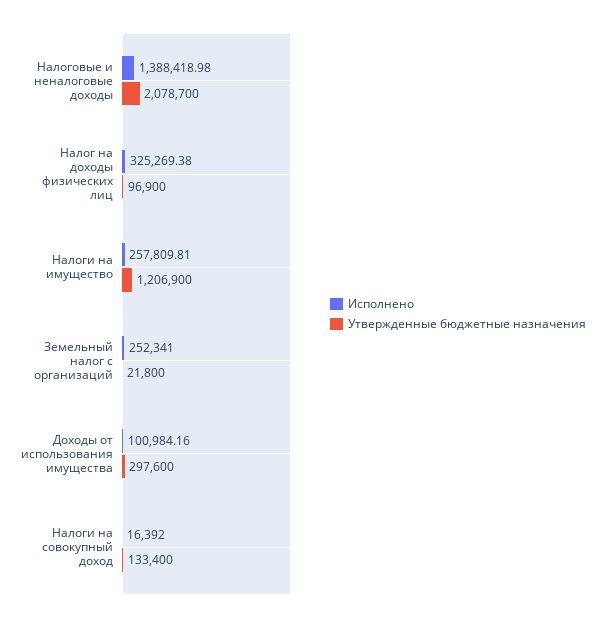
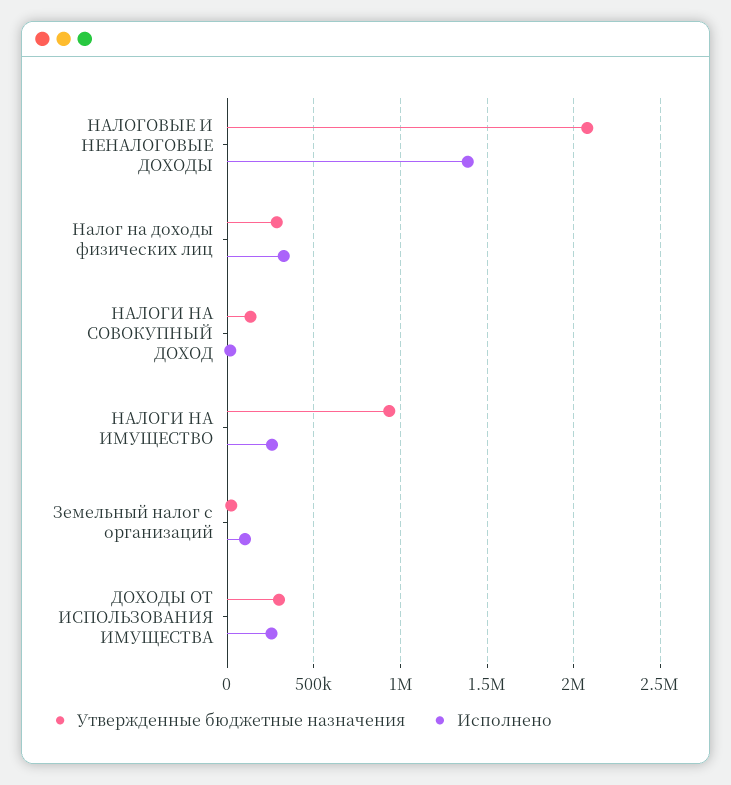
  {
    "Исполнено": {
      "Налоговые и неналоговые доходы": 1388418.98,
      "Налог на доходы физических лиц": 325269.38,
      "Налоги на имущество": 257809.81,
-     "Земельный налог с организаций": 252341,
+     "Земельный налог с организаций": 100000,
-     "Доходы от использования имущества": 100984.16,
+     "Доходы от использования имущества": 250000,
      "Налоги на совокупный доход": 16392
    },
    "Утвержденные бюджетные назначения": {
      "Налоговые и неналоговые доходы": 2078700,
-     "Налог на доходы физических лиц": 96900,
+     "Налог на доходы физических лиц": 300000,
-     "Налоги на имущество": 1206900,
+     "Налоги на имущество": 950000,
      "Земельный налог с организаций": 21800,
      "Доходы от использования имущества": 297600,
      "Налоги на совокупный доход": 133400
    }
  }

